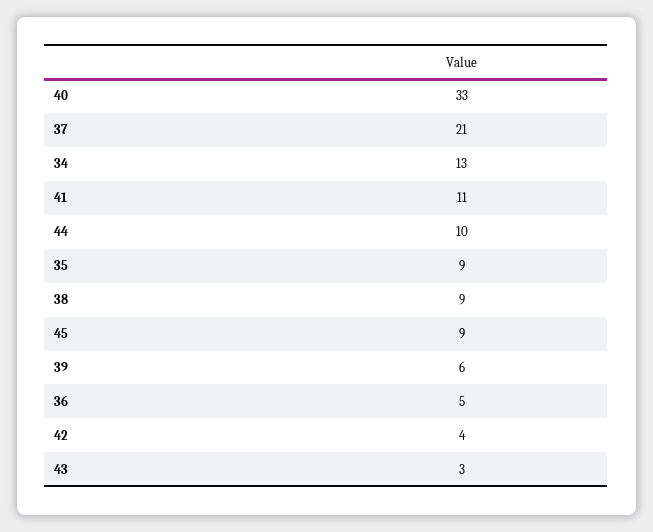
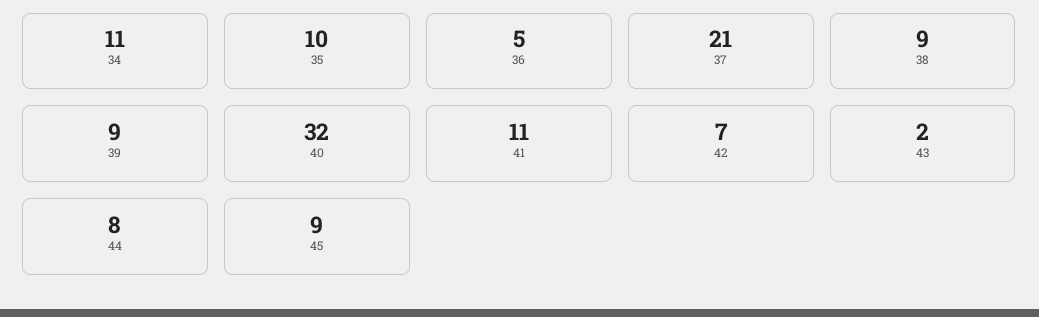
  {
-   "40": 33,
+   "40": 32,
    "37": 21,
-   "34": 13,
+   "34": 11,
    "41": 11,
-   "44": 10,
+   "44": 8,
-   "35": 9,
+   "35": 10,
    "38": 9,
    "45": 9,
-   "39": 6,
+   "39": 9,
    "36": 5,
-   "42": 4,
+   "42": 7,
-   "43": 3
+   "43": 2
  }

